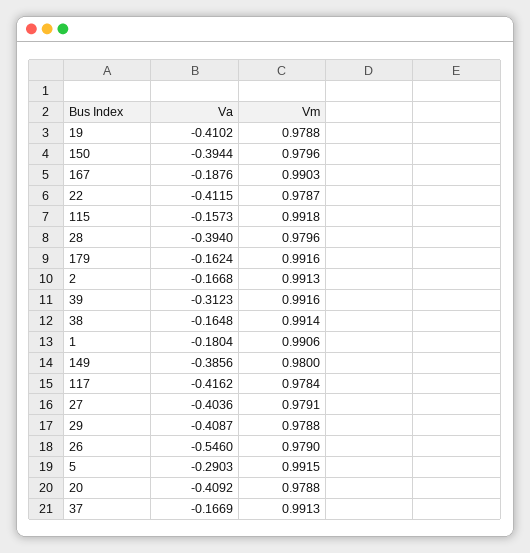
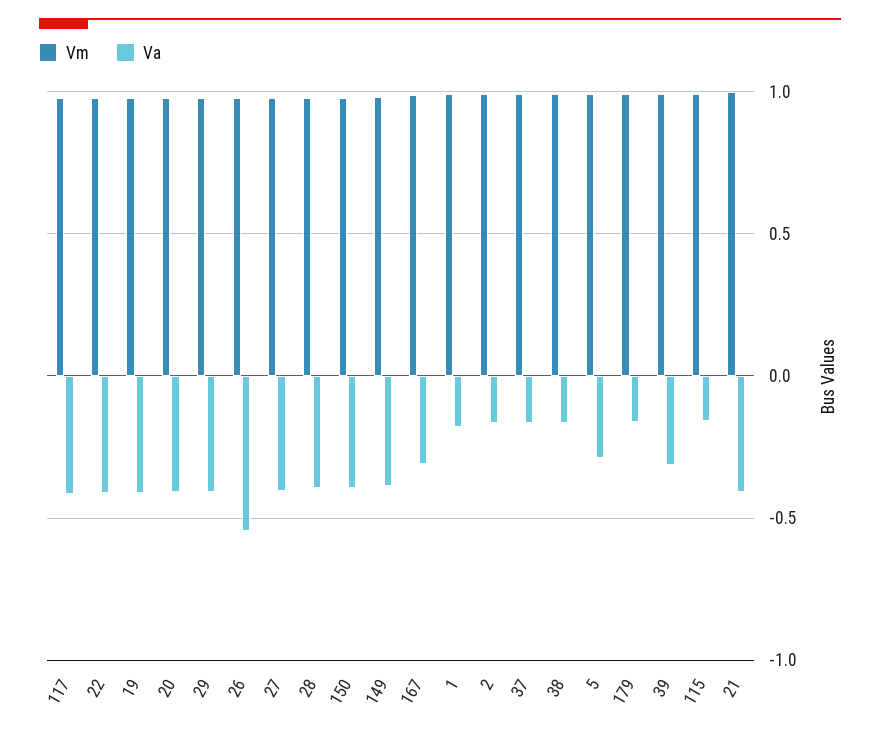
  {
    "Va": {
      "19": -0.4102,
      "150": -0.3944,
-     "167": -0.1876,
+     "167": -0.3,
      "22": -0.4115,
      "115": -0.1573,
      "28": -0.394,
      "179": -0.1624,
      "2": -0.1668,
      "39": -0.3123,
      "38": -0.1648,
      "1": -0.1804,
      "149": -0.3856,
      "117": -0.4162,
      "27": -0.4036,
      "29": -0.4087,
      "26": -0.546,
      "5": -0.2903,
      "20": -0.4092,
-     "37": -0.1669
+     "37": -0.1669,
+     "21": -0.4
    },
    "Vm": {
      "19": 0.9788,
      "150": 0.9796,
      "167": 0.9903,
      "22": 0.9787,
      "115": 0.9918,
      "28": 0.9796,
      "179": 0.9916,
      "2": 0.9913,
      "39": 0.9916,
      "38": 0.9914,
      "1": 0.9906,
      "149": 0.98,
      "117": 0.9784,
      "27": 0.9791,
      "29": 0.9788,
      "26": 0.979,
      "5": 0.9915,
      "20": 0.9788,
-     "37": 0.9913
+     "37": 0.9913,
+     "21": 1
    }
  }

